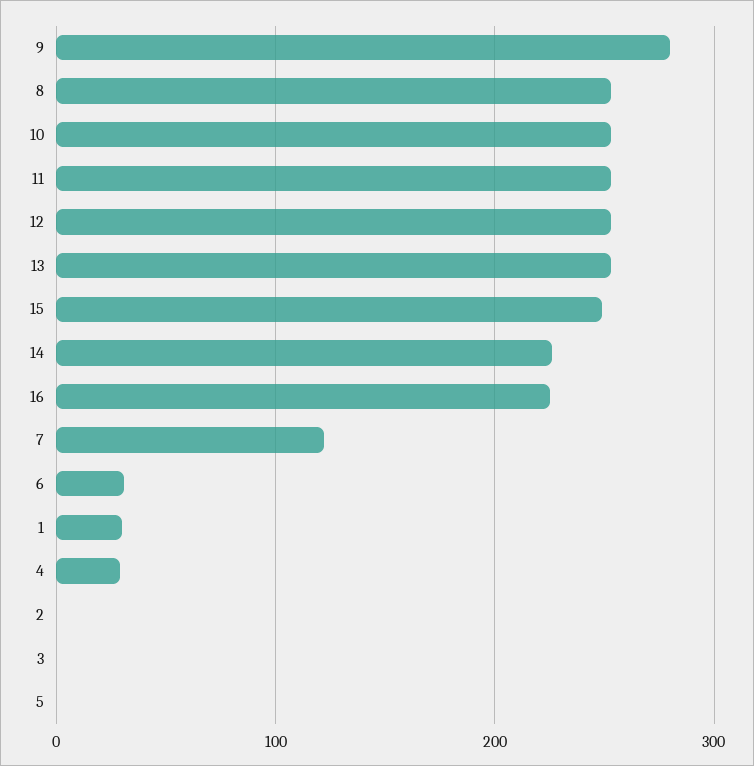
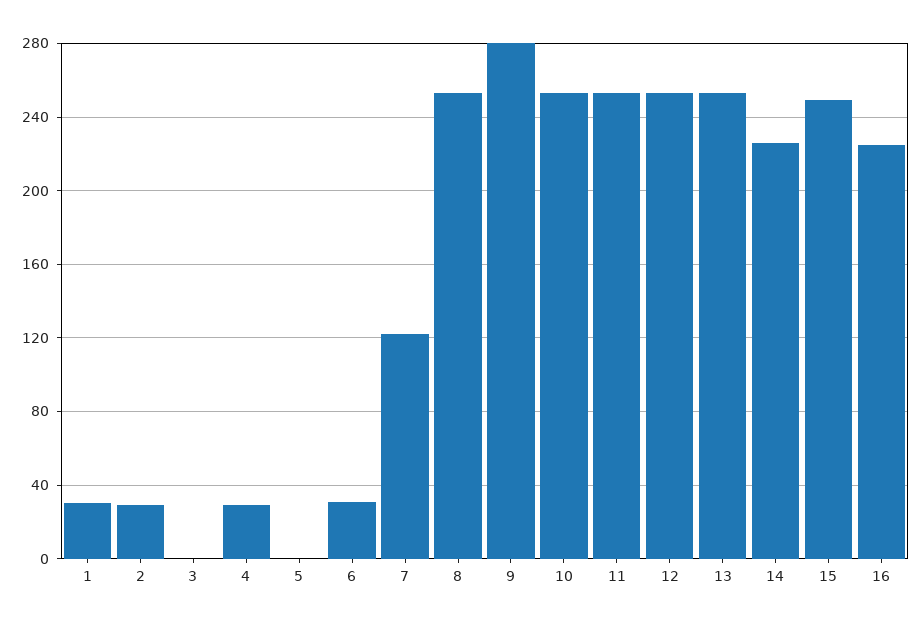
  {
    "9": 280,
    "8": 255,
    "10": 255,
    "11": 255,
    "12": 255,
    "13": 255,
    "15": 250,
    "14": 225,
    "16": 225,
    "7": 120,
    "6": 30,
    "1": 30,
    "4": 30,
-   "2": 0,
+   "2": 30,
    "3": 0,
    "5": 0
  }

